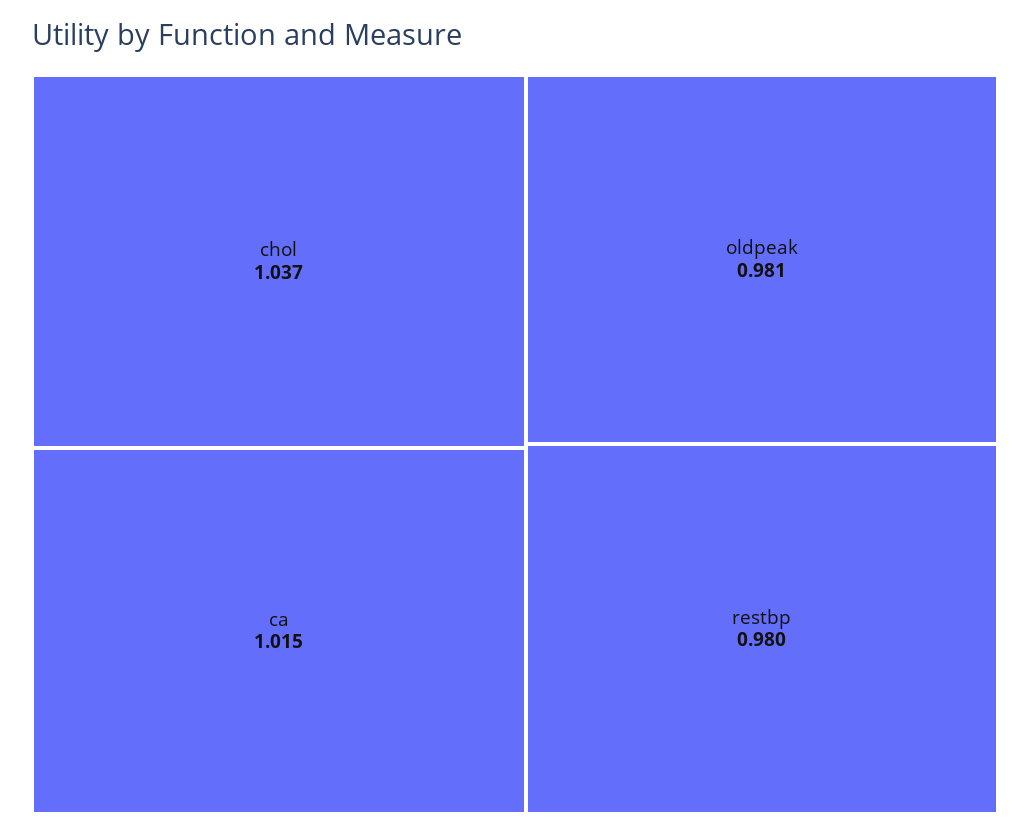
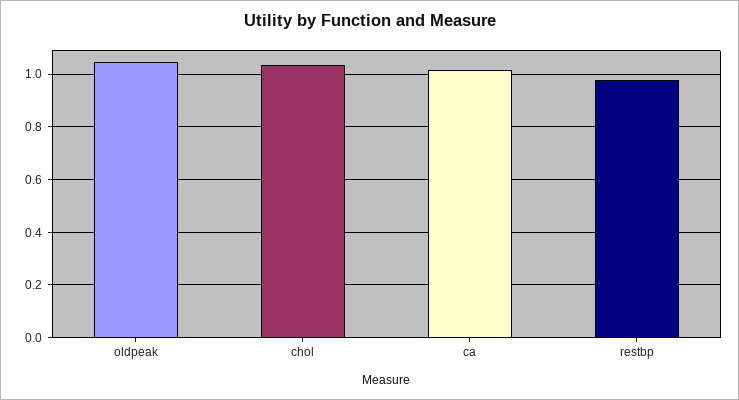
  {
    "chol": 1.037,
    "ca": 1.015,
-   "oldpeak": 0.981,
+   "oldpeak": 1.05,
    "restbp": 0.98
  }

